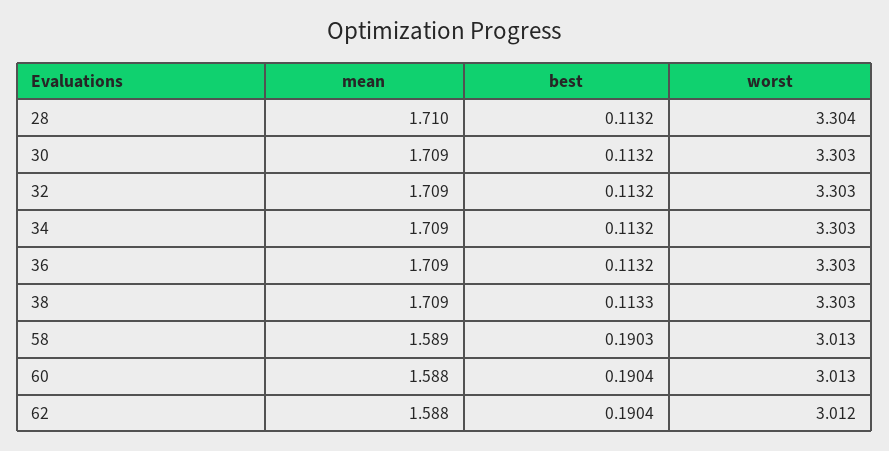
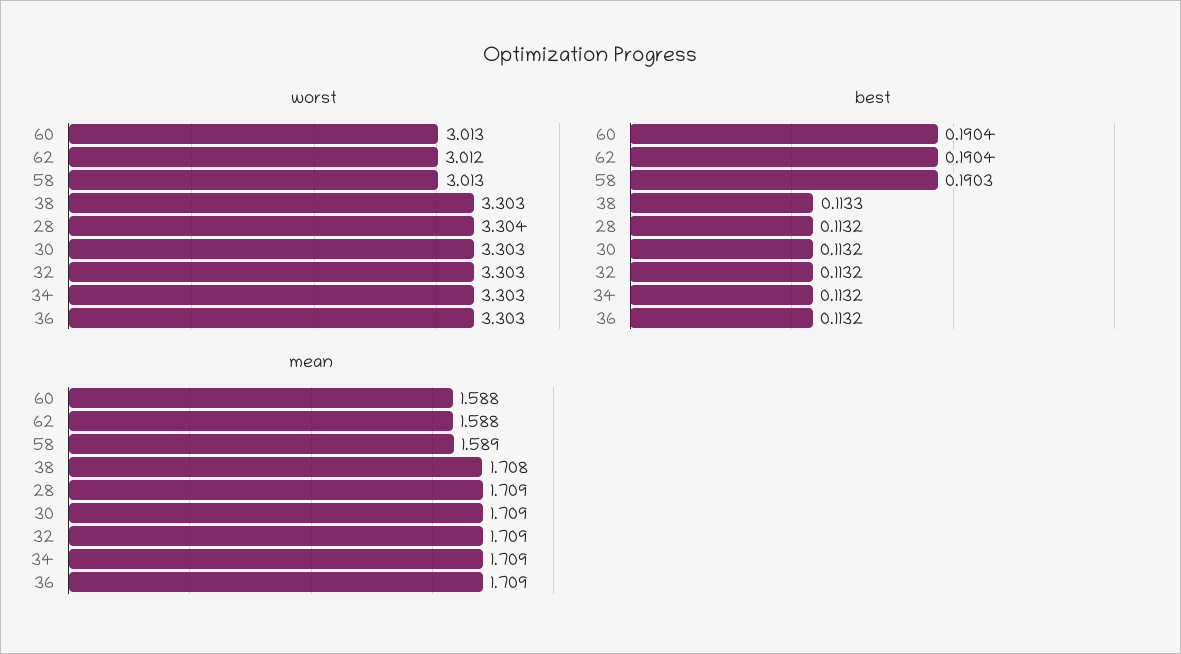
  {
    "mean": {
-     "28": 1.71,
+     "28": 1.709,
      "30": 1.709,
      "32": 1.709,
      "34": 1.709,
      "36": 1.709,
-     "38": 1.709,
+     "38": 1.708,
      "58": 1.589,
      "60": 1.588,
      "62": 1.588
    },
    "best": {
      "28": 0.1132,
      "30": 0.1132,
      "32": 0.1132,
      "34": 0.1132,
      "36": 0.1132,
      "38": 0.1133,
      "58": 0.1903,
      "60": 0.1904,
      "62": 0.1904
    },
    "worst": {
      "28": 3.304,
      "30": 3.303,
      "32": 3.303,
      "34": 3.303,
      "36": 3.303,
      "38": 3.303,
      "58": 3.013,
      "60": 3.013,
      "62": 3.012
    }
  }

